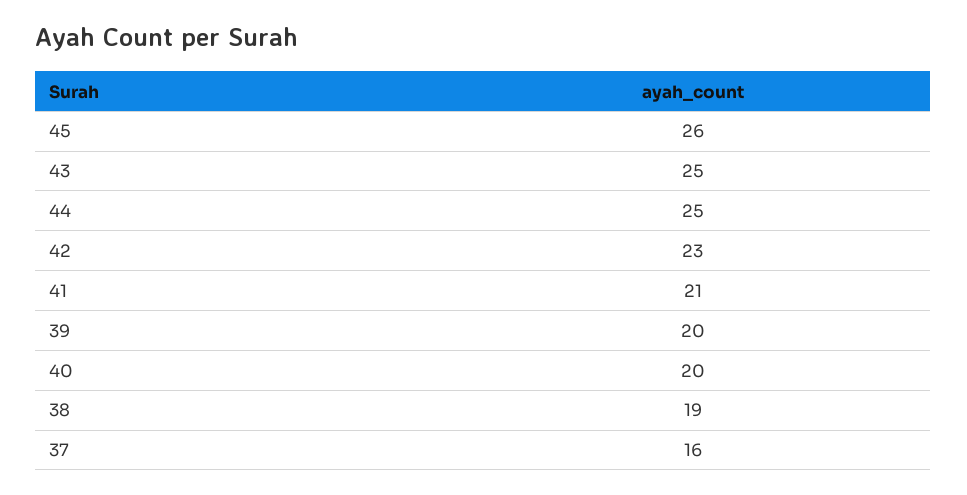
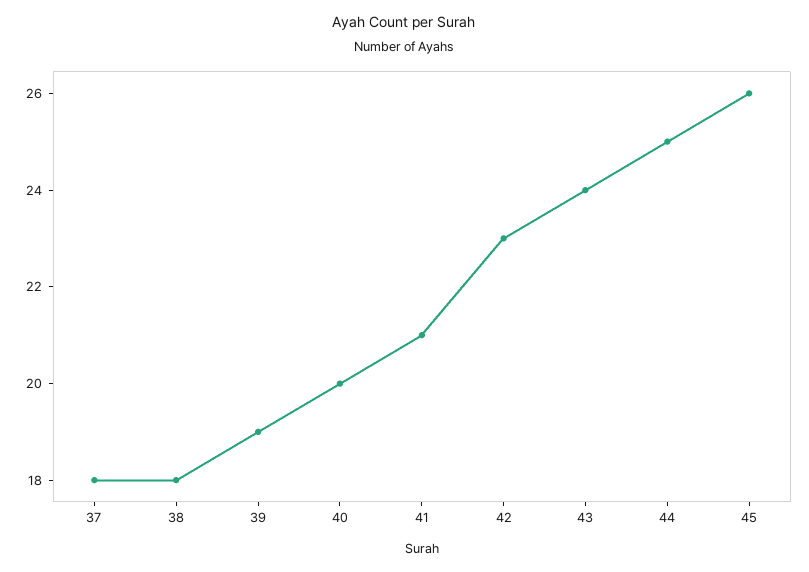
  {
    "45": 26,
-   "43": 25,
+   "43": 24,
    "44": 25,
    "42": 23,
    "41": 21,
-   "39": 20,
+   "39": 19,
    "40": 20,
-   "38": 19,
+   "38": 18,
-   "37": 16
+   "37": 18
  }

